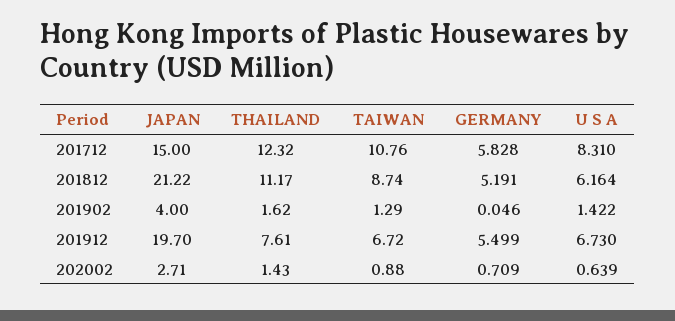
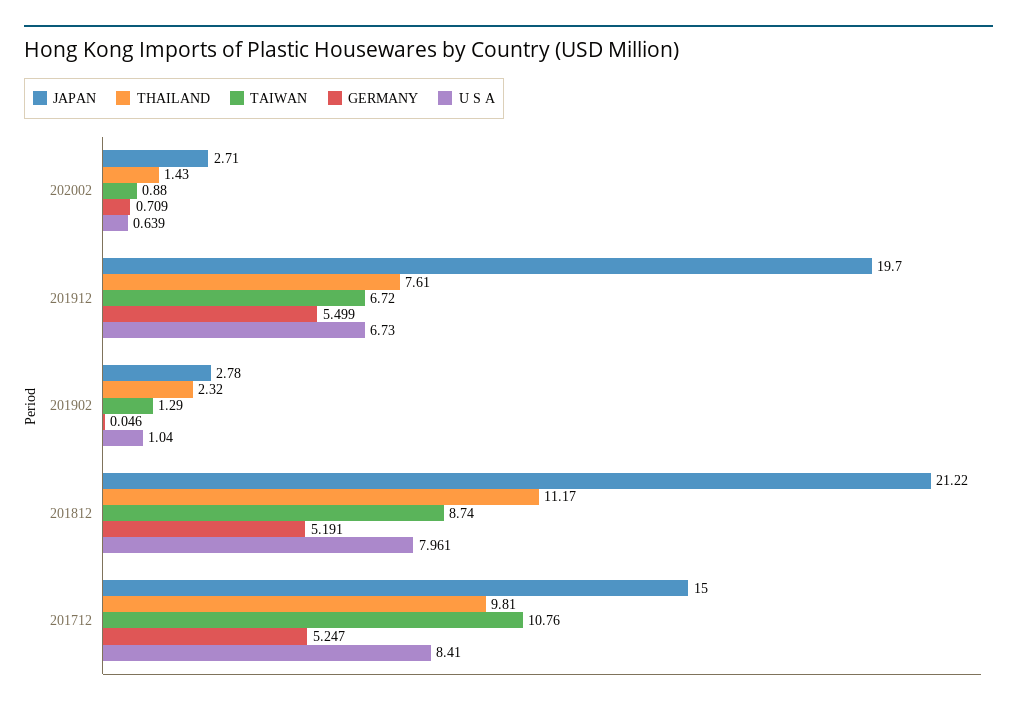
  {
    "JAPAN": {
      "201712": 15,
      "201812": 21.22,
-     "201902": 4,
+     "201902": 2.78,
      "201912": 19.7,
      "202002": 2.71
    },
    "THAILAND": {
-     "201712": 12.32,
+     "201712": 9.81,
      "201812": 11.17,
-     "201902": 1.62,
+     "201902": 2.32,
      "201912": 7.61,
      "202002": 1.43
    },
    "TAIWAN": {
      "201712": 10.76,
      "201812": 8.74,
      "201902": 1.29,
      "201912": 6.72,
      "202002": 0.88
    },
    "GERMANY": {
-     "201712": 5.828,
+     "201712": 5.247,
      "201812": 5.191,
      "201902": 0.046,
      "201912": 5.499,
      "202002": 0.709
    },
    "U S A": {
-     "201712": 8.31,
+     "201712": 8.41,
-     "201812": 6.164,
+     "201812": 7.961,
-     "201902": 1.422,
+     "201902": 1.04,
      "201912": 6.73,
      "202002": 0.639
    }
  }

